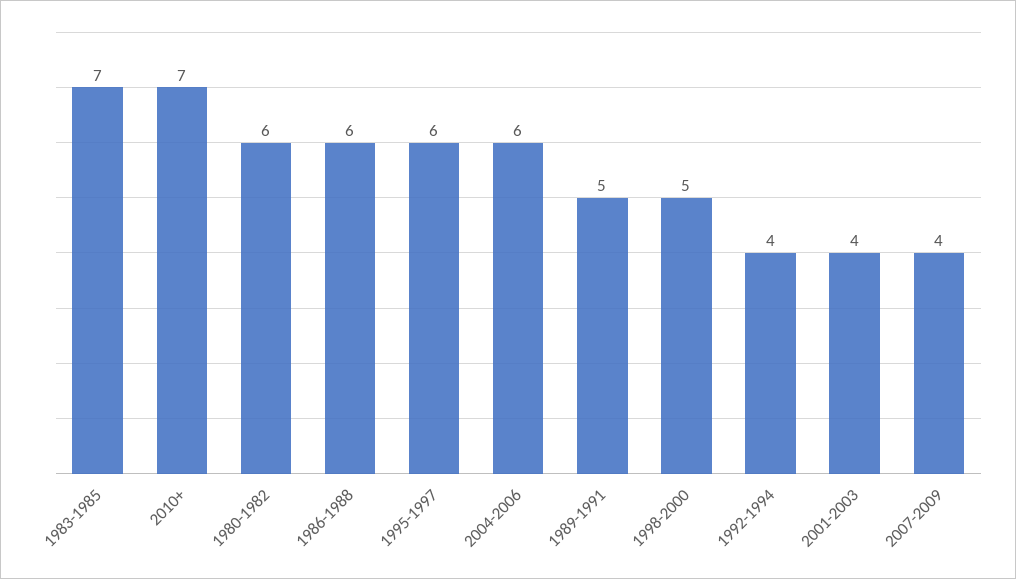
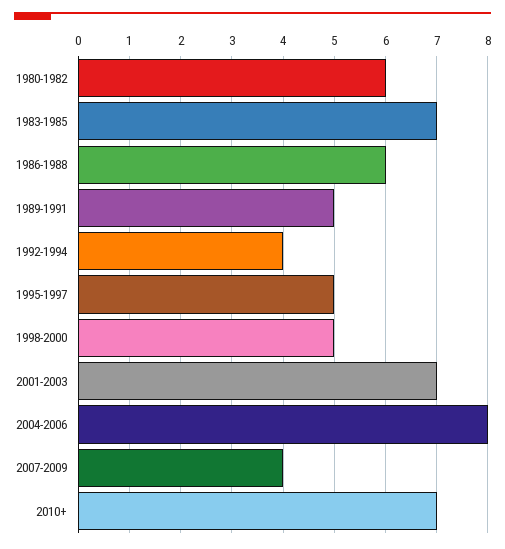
  {
    "1983-1985": 7,
    "2010+": 7,
    "1980-1982": 6,
    "1986-1988": 6,
-   "1995-1997": 6,
+   "1995-1997": 5,
-   "2004-2006": 6,
+   "2004-2006": 8,
    "1989-1991": 5,
    "1998-2000": 5,
    "1992-1994": 4,
-   "2001-2003": 4,
+   "2001-2003": 7,
    "2007-2009": 4
  }

